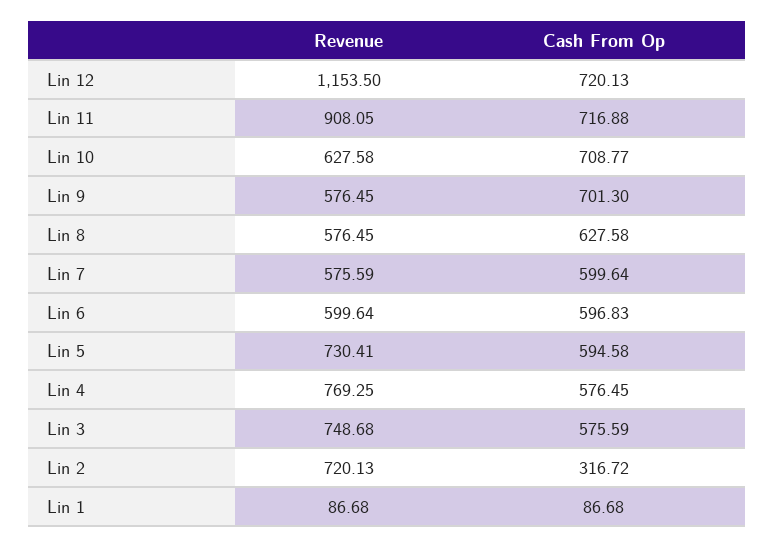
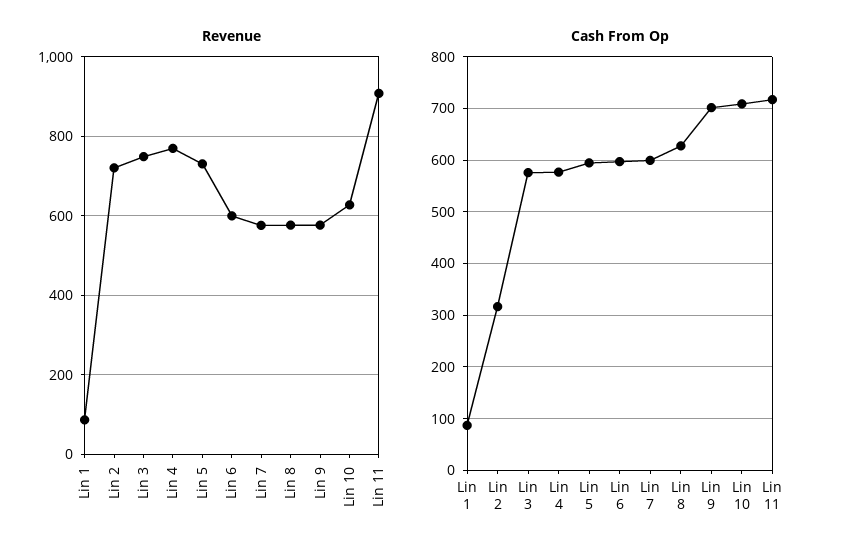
  {
    "Revenue": {
-     "Lin 12": 1153.5,
      "Lin 11": 908.05,
      "Lin 10": 627.58,
      "Lin 9": 576.45,
      "Lin 8": 576.45,
      "Lin 7": 575.59,
      "Lin 6": 599.64,
      "Lin 5": 730.41,
      "Lin 4": 769.25,
      "Lin 3": 748.68,
      "Lin 2": 720.13,
      "Lin 1": 86.68
    },
    "Cash From Op": {
-     "Lin 12": 720.13,
      "Lin 11": 716.88,
      "Lin 10": 708.77,
      "Lin 9": 701.3,
      "Lin 8": 627.58,
      "Lin 7": 599.64,
      "Lin 6": 596.83,
      "Lin 5": 594.58,
      "Lin 4": 576.45,
      "Lin 3": 575.59,
      "Lin 2": 316.72,
      "Lin 1": 86.68
    }
  }

